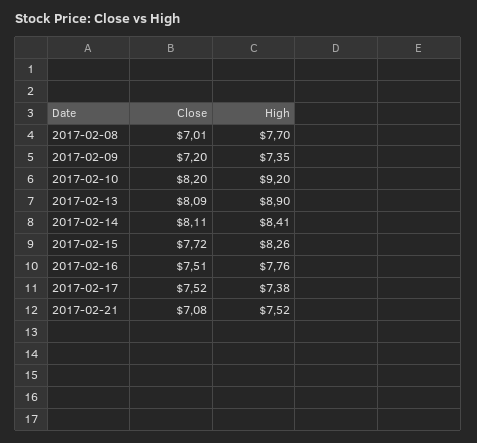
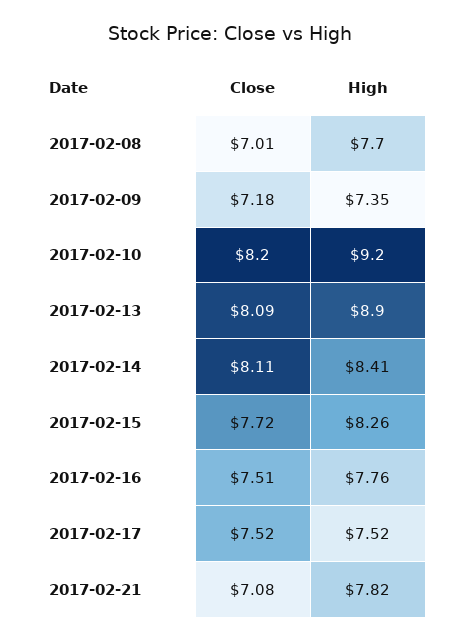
  {
    "Close": {
      "2017-02-08": 7.01,
-     "2017-02-09": 7.2,
+     "2017-02-09": 7.18,
      "2017-02-10": 8.2,
      "2017-02-13": 8.09,
      "2017-02-14": 8.11,
      "2017-02-15": 7.72,
      "2017-02-16": 7.51,
      "2017-02-17": 7.52,
      "2017-02-21": 7.08
    },
    "High": {
      "2017-02-08": 7.7,
      "2017-02-09": 7.35,
      "2017-02-10": 9.2,
      "2017-02-13": 8.9,
      "2017-02-14": 8.41,
      "2017-02-15": 8.26,
      "2017-02-16": 7.76,
-     "2017-02-17": 7.38,
+     "2017-02-17": 7.52,
-     "2017-02-21": 7.52
+     "2017-02-21": 7.82
    }
  }

